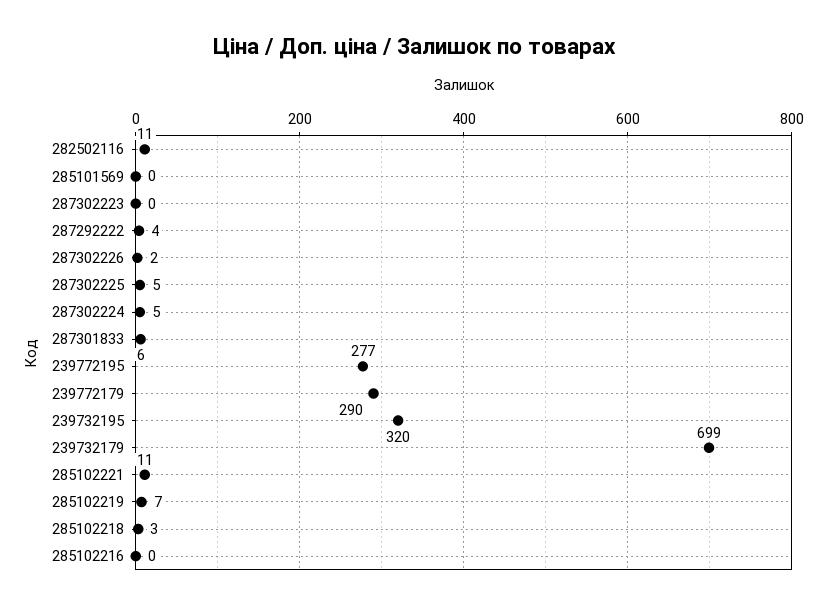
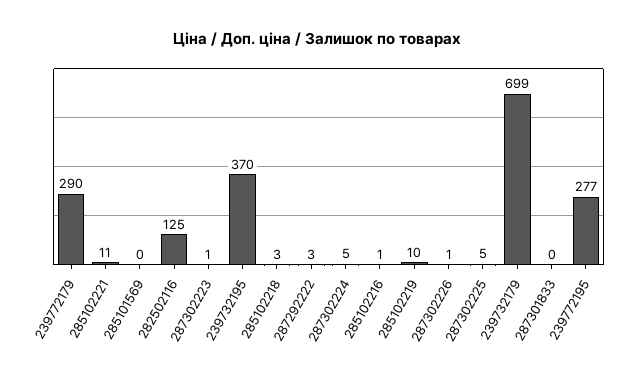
  {
-   "282502116": 11,
+   "282502116": 125,
    "285101569": 0,
-   "287302223": 0,
+   "287302223": 1,
-   "287292222": 4,
+   "287292222": 3,
-   "287302226": 2,
+   "287302226": 1,
    "287302225": 5,
    "287302224": 5,
-   "287301833": 6,
+   "287301833": 0,
    "239772195": 277,
    "239772179": 290,
-   "239732195": 320,
+   "239732195": 370,
    "239732179": 699,
    "285102221": 11,
-   "285102219": 7,
+   "285102219": 10,
    "285102218": 3,
-   "285102216": 0
+   "285102216": 1
  }

